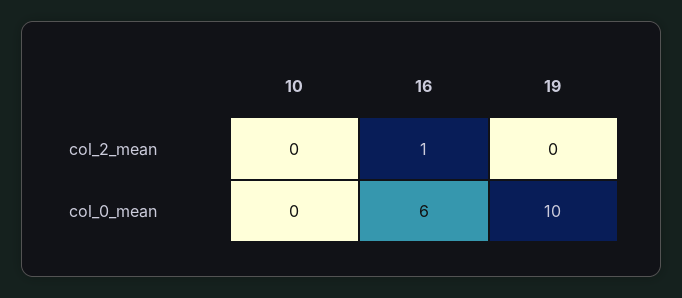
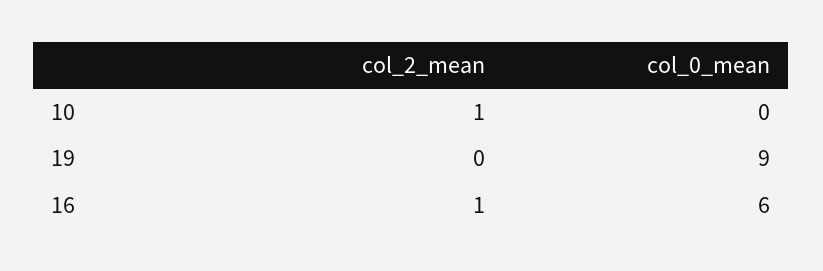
  {
    "10": {
-     "col_2_mean": 0,
+     "col_2_mean": 1,
      "col_0_mean": 0
    },
    "16": {
      "col_2_mean": 1,
      "col_0_mean": 6
    },
    "19": {
      "col_2_mean": 0,
-     "col_0_mean": 10
+     "col_0_mean": 9
    }
  }

